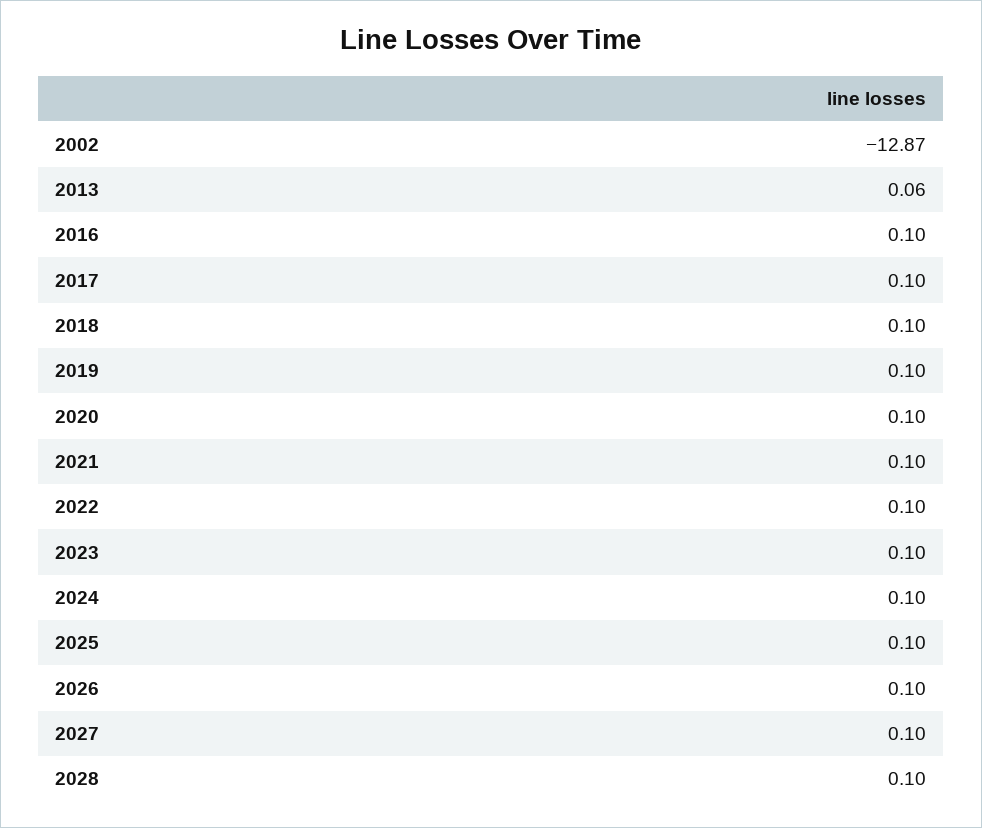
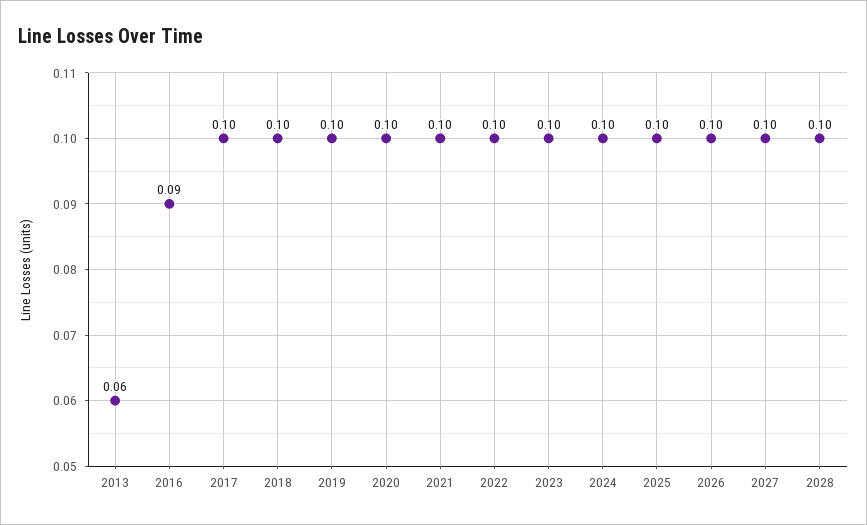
  {
-   "2002": -12.87,
    "2013": 0.06,
-   "2016": 0.1,
+   "2016": 0.09,
    "2017": 0.1,
    "2018": 0.1,
    "2019": 0.1,
    "2020": 0.1,
    "2021": 0.1,
    "2022": 0.1,
    "2023": 0.1,
    "2024": 0.1,
    "2025": 0.1,
    "2026": 0.1,
    "2027": 0.1,
    "2028": 0.1
  }

